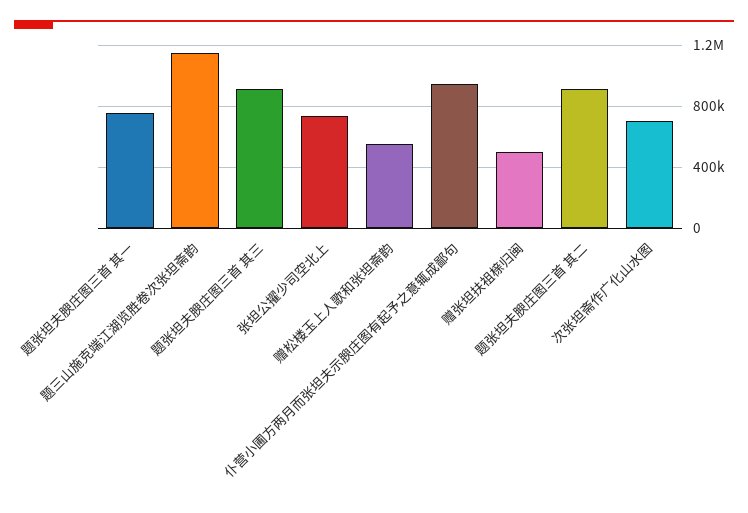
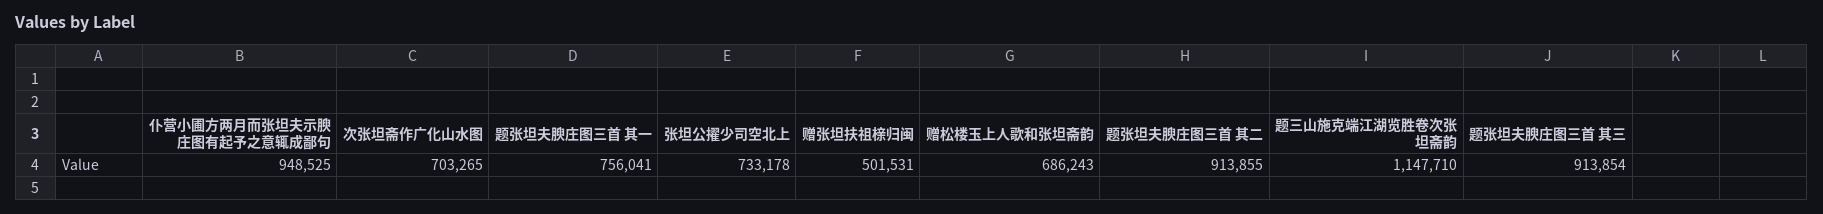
  {
    "题张坦夫腴庄图三首 其一": 756041,
    "题三山施克端江湖览胜卷次张坦斋韵": 1147710,
    "题张坦夫腴庄图三首 其三": 913854,
    "张坦公擢少司空北上": 733178,
-   "赠松楼玉上人歌和张坦斋韵": 550000,
+   "赠松楼玉上人歌和张坦斋韵": 686243,
    "仆营小圃方两月而张坦夫示腴庄图有起予之意辄成鄙句": 948525,
    "赠张坦扶祖榇归闽": 501531,
    "题张坦夫腴庄图三首 其二": 913855,
    "次张坦斋作广化山水图": 703265
  }

